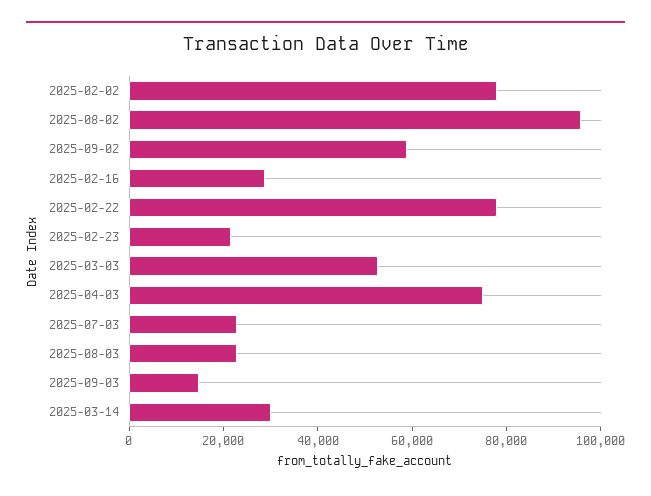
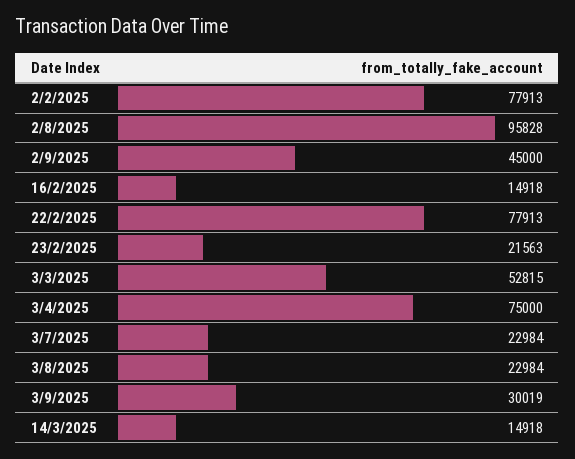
  {
    "2025-02-02": 77913,
    "2025-08-02": 95828,
-   "2025-09-02": 60000,
+   "2025-09-02": 45000,
-   "2025-02-16": 30000,
+   "2025-02-16": 14918,
    "2025-02-22": 77913,
    "2025-02-23": 21563,
    "2025-03-03": 52815,
    "2025-04-03": 75000,
    "2025-07-03": 22984,
    "2025-08-03": 22984,
-   "2025-09-03": 15000,
+   "2025-09-03": 30019,
-   "2025-03-14": 30000
+   "2025-03-14": 14918
  }

